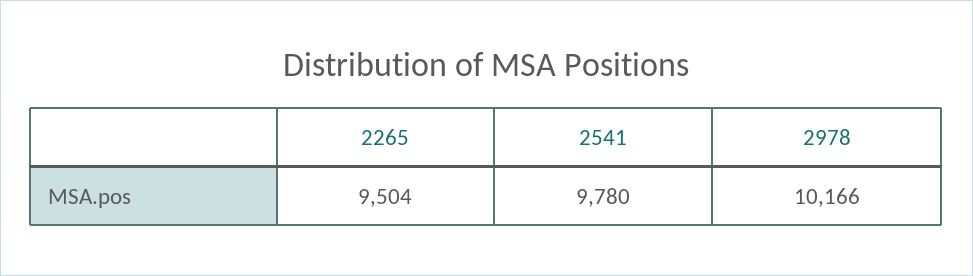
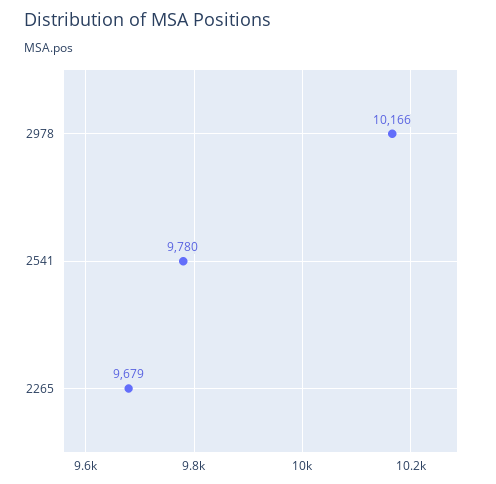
  {
-   "2265": 9504,
+   "2265": 9679,
    "2541": 9780,
    "2978": 10166
  }

